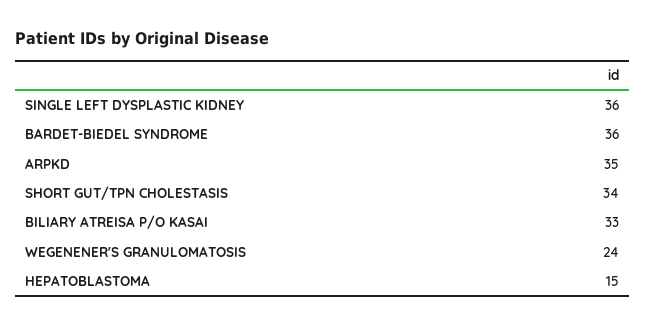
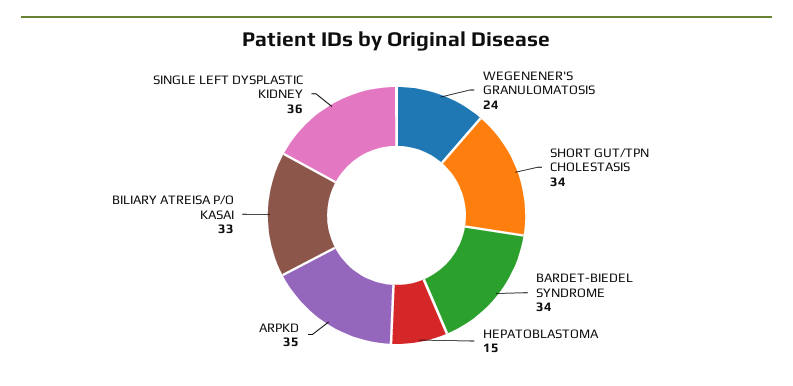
  {
    "SINGLE LEFT DYSPLASTIC KIDNEY": 36,
-   "BARDET-BIEDEL SYNDROME": 36,
+   "BARDET-BIEDEL SYNDROME": 34,
    "ARPKD": 35,
    "SHORT GUT/TPN CHOLESTASIS": 34,
    "BILIARY ATREISA P/O KASAI": 33,
    "WEGENENER'S GRANULOMATOSIS": 24,
    "HEPATOBLASTOMA": 15
  }

